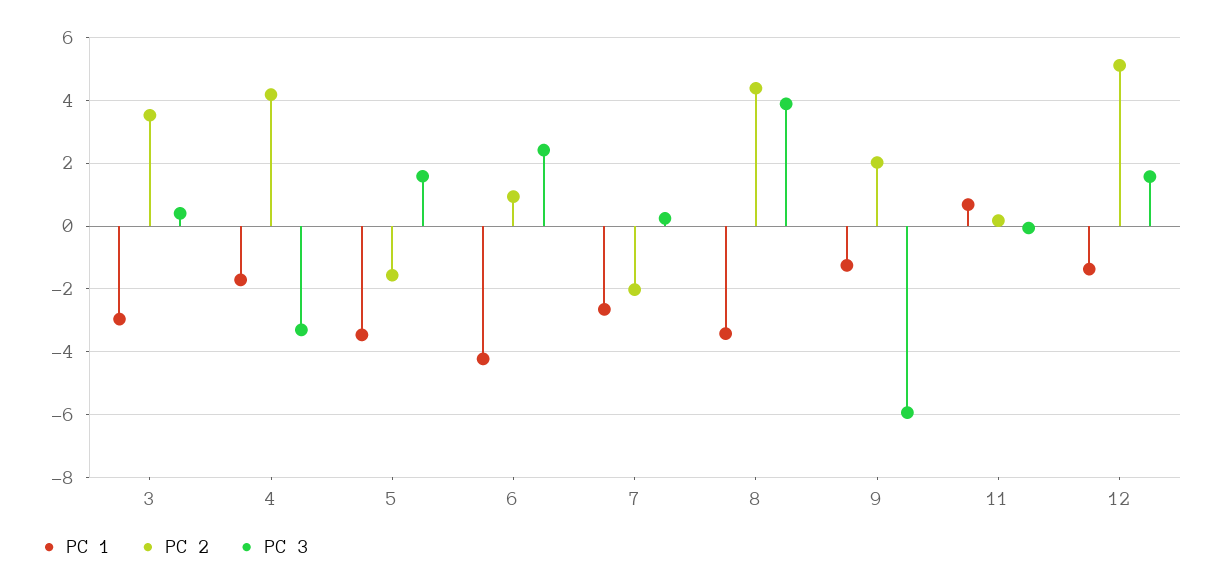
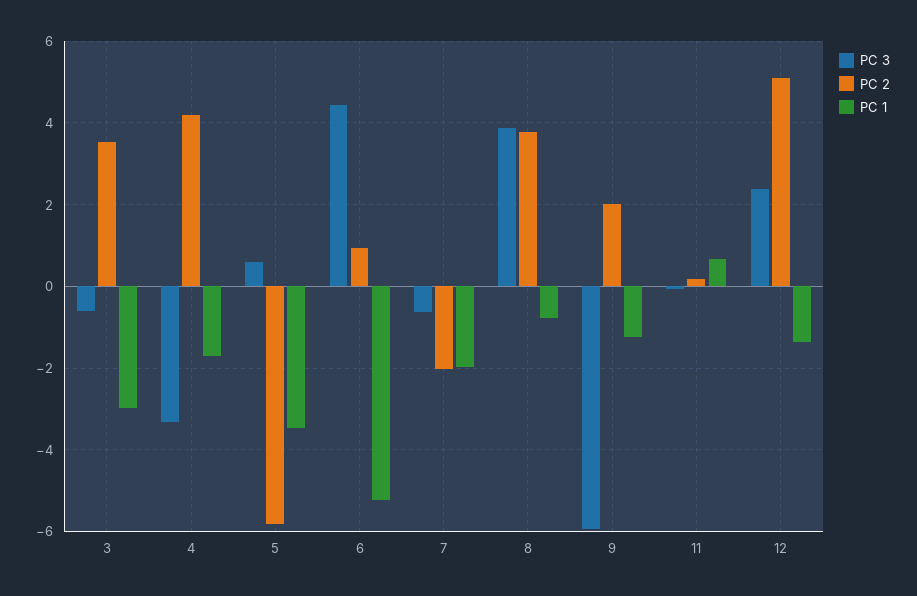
  {
    "PC 1": {
      "3": -3,
      "4": -1.8,
      "5": -3.4,
-     "6": -4.2,
+     "6": -5.2,
-     "7": -2.6,
+     "7": -2,
-     "8": -3.4,
+     "8": -0.8,
      "9": -1.2,
      "11": 0.6,
      "12": -1.4
    },
    "PC 2": {
      "3": 3.6,
      "4": 4.2,
-     "5": -1.6,
+     "5": -5.8,
      "6": 1,
      "7": -2,
-     "8": 4.4,
+     "8": 3.8,
      "9": 2,
      "11": 0.2,
      "12": 5.2
    },
    "PC 3": {
-     "3": 0.4,
+     "3": -0.6,
      "4": -3.4,
-     "5": 1.6,
+     "5": 0.6,
-     "6": 2.4,
+     "6": 4.4,
-     "7": 0.2,
+     "7": -0.6,
      "8": 3.8,
      "9": -6,
      "11": 0,
-     "12": 1.6
+     "12": 2.4
    }
  }

